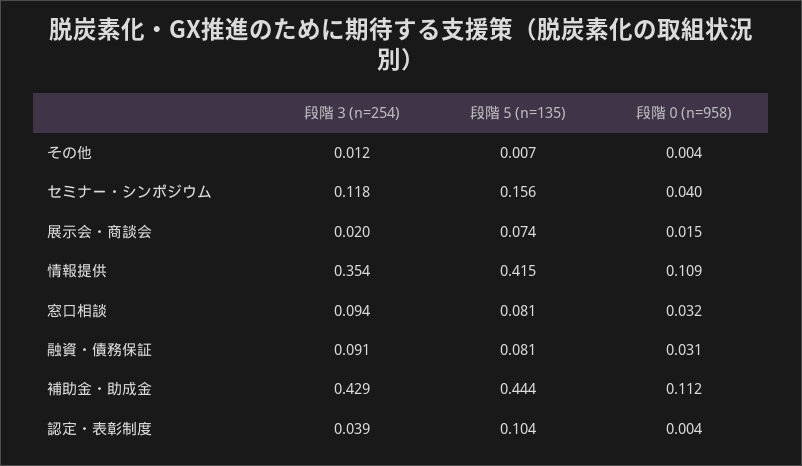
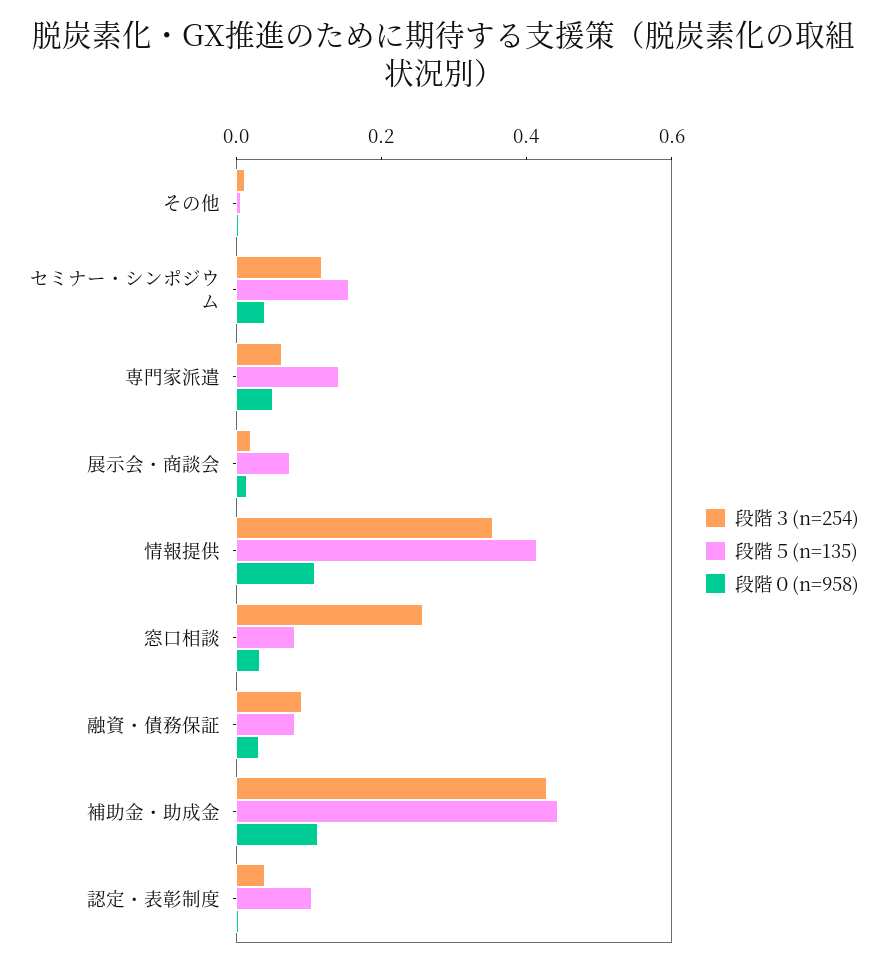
  {
    "段階３(n=254)": {
      "その他": 0.012,
      "セミナー・シンポジウム": 0.118,
      "展示会・商談会": 0.02,
      "情報提供": 0.354,
-     "窓口相談": 0.094,
+     "窓口相談": 0.25,
      "融資・債務保証": 0.091,
      "補助金・助成金": 0.429,
-     "認定・表彰制度": 0.039
+     "認定・表彰制度": 0.039,
+     "専門家派遣": 0.05
    },
    "段階５(n=135)": {
      "その他": 0.007,
      "セミナー・シンポジウム": 0.156,
      "展示会・商談会": 0.074,
      "情報提供": 0.415,
      "窓口相談": 0.081,
      "融資・債務保証": 0.081,
      "補助金・助成金": 0.444,
-     "認定・表彰制度": 0.104
+     "認定・表彰制度": 0.104,
+     "専門家派遣": 0.15
    },
    "段階０(n=958)": {
      "その他": 0.004,
      "セミナー・シンポジウム": 0.04,
      "展示会・商談会": 0.015,
      "情報提供": 0.109,
      "窓口相談": 0.032,
      "融資・債務保証": 0.031,
      "補助金・助成金": 0.112,
-     "認定・表彰制度": 0.004
+     "認定・表彰制度": 0.004,
+     "専門家派遣": 0.05
    }
  }

